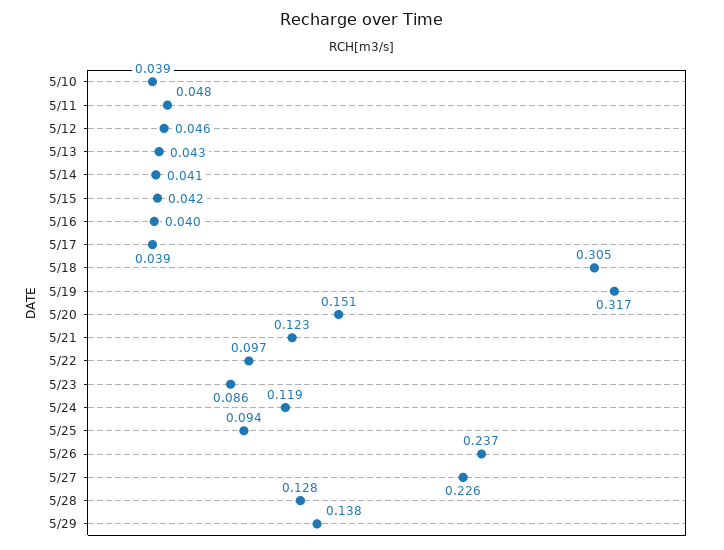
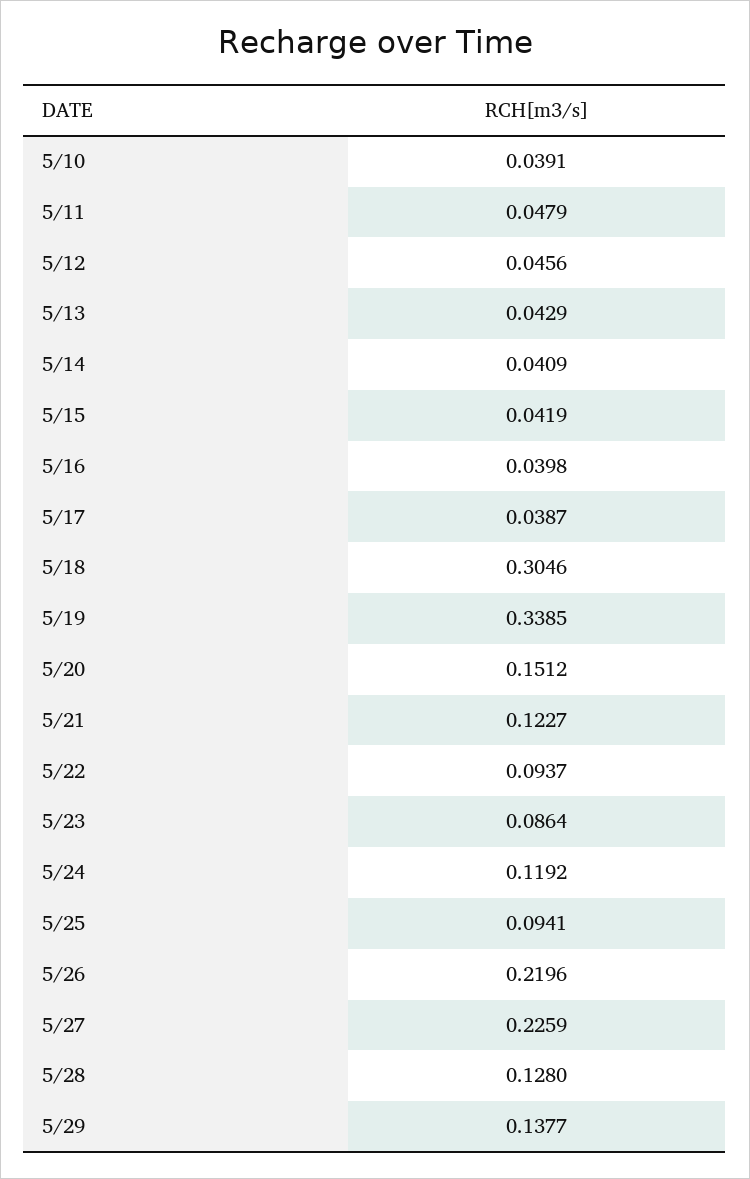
  {
    "5/10": 0.0391,
    "5/11": 0.0479,
    "5/12": 0.0456,
    "5/13": 0.0429,
    "5/14": 0.0409,
    "5/15": 0.0419,
    "5/16": 0.0398,
    "5/17": 0.0387,
    "5/18": 0.3046,
-   "5/19": 0.317,
+   "5/19": 0.3385,
    "5/20": 0.1512,
    "5/21": 0.1227,
-   "5/22": 0.097,
+   "5/22": 0.0937,
    "5/23": 0.0864,
    "5/24": 0.1192,
    "5/25": 0.0941,
-   "5/26": 0.237,
+   "5/26": 0.2196,
    "5/27": 0.2259,
    "5/28": 0.128,
    "5/29": 0.1377
  }

